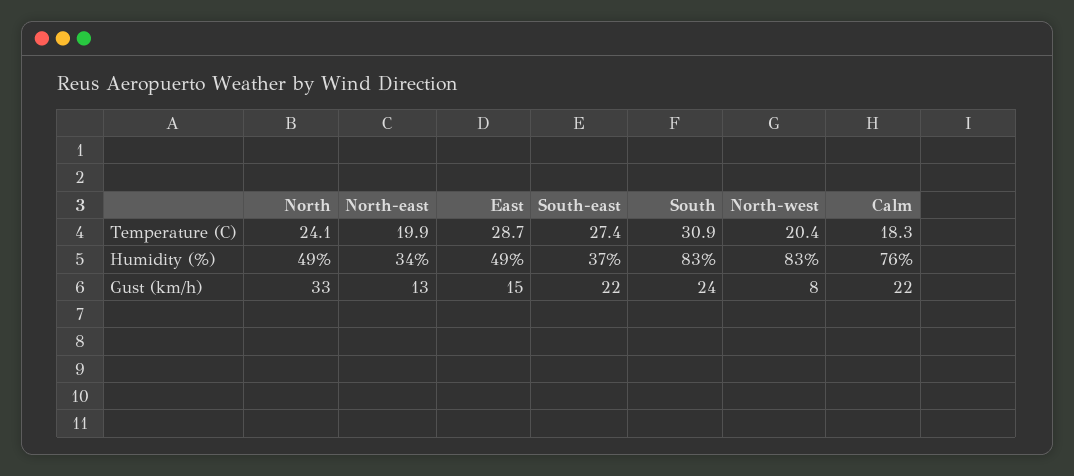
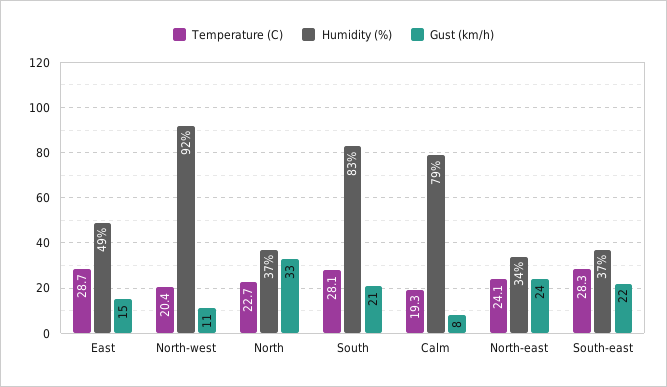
  {
    "Temperature (C)": {
-     "North": 24.1,
+     "North": 22.7,
-     "North-east": 19.9,
+     "North-east": 24.1,
      "East": 28.7,
-     "South-east": 27.4,
+     "South-east": 28.3,
-     "South": 30.9,
+     "South": 28.1,
      "North-west": 20.4,
-     "Calm": 18.3
+     "Calm": 19.3
    },
    "Humidity (%)": {
-     "North": 49,
+     "North": 37,
      "North-east": 34,
      "East": 49,
      "South-east": 37,
      "South": 83,
-     "North-west": 83,
+     "North-west": 92,
-     "Calm": 76
+     "Calm": 79
    },
    "Gust (km/h)": {
      "North": 33,
-     "North-east": 13,
+     "North-east": 24,
      "East": 15,
      "South-east": 22,
-     "South": 24,
+     "South": 21,
-     "North-west": 8,
+     "North-west": 11,
-     "Calm": 22
+     "Calm": 8
    }
  }

